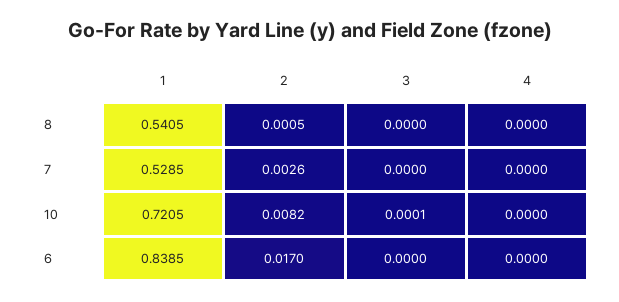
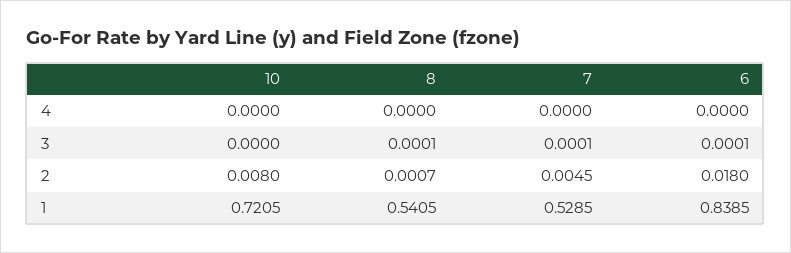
  {
    "1": {
      "8": 0.5405,
      "7": 0.5285,
      "10": 0.7205,
      "6": 0.8385
    },
    "2": {
-     "8": 0.0005,
+     "8": 0.0007,
-     "7": 0.0026,
+     "7": 0.0045,
-     "10": 0.0082,
+     "10": 0.008,
-     "6": 0.017
+     "6": 0.018
    },
    "3": {
-     "8": 0,
+     "8": 0.0001,
-     "7": 0,
+     "7": 0.0001,
-     "10": 0.0001,
+     "10": 0,
-     "6": 0
+     "6": 0.0001
    },
    "4": {
      "8": 0,
      "7": 0,
      "10": 0,
      "6": 0
    }
  }

